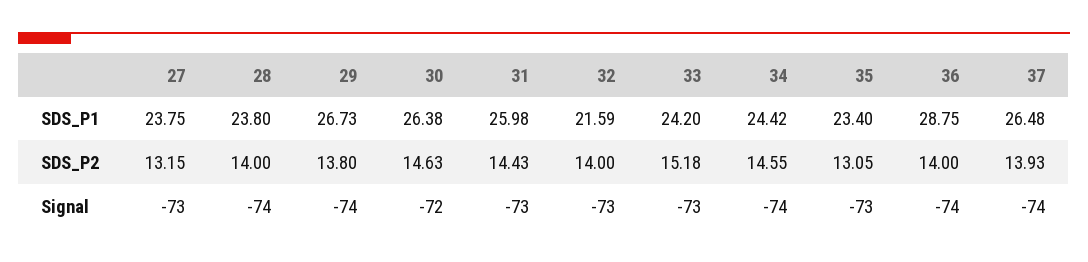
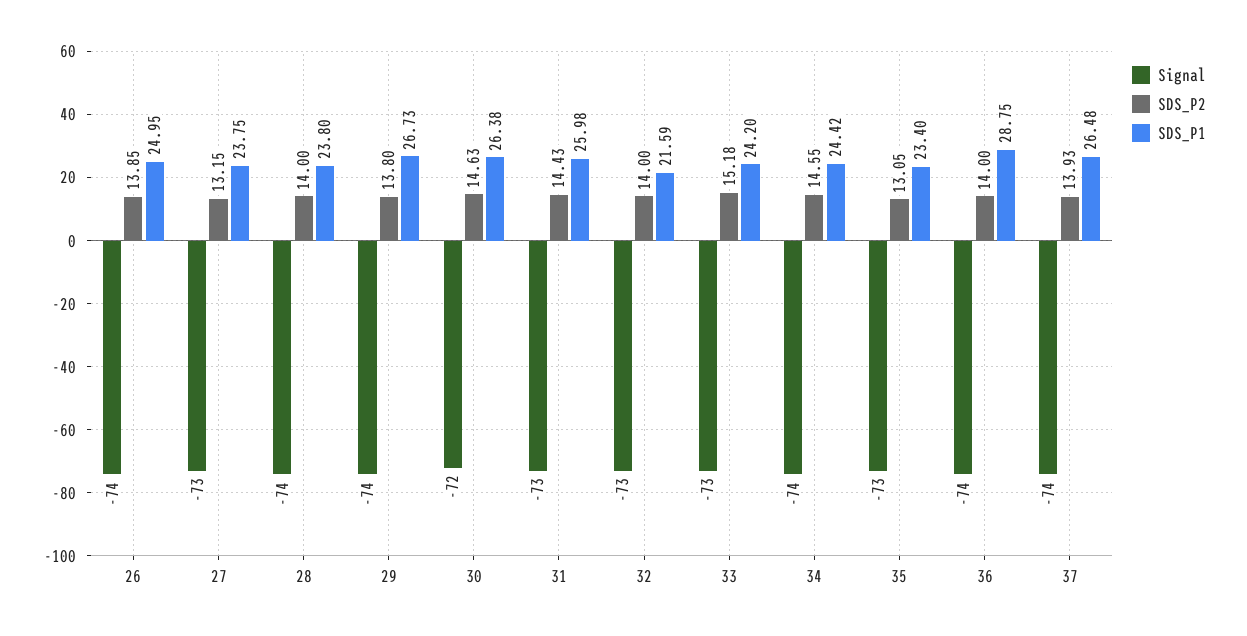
  {
    "SDS_P1": {
      "27": 23.75,
      "28": 23.8,
      "29": 26.73,
      "30": 26.38,
      "31": 25.98,
      "32": 21.59,
      "33": 24.2,
      "34": 24.42,
      "35": 23.4,
      "36": 28.75,
-     "37": 26.48
+     "37": 26.48,
+     "26": 24.95
    },
    "SDS_P2": {
      "27": 13.15,
      "28": 14,
      "29": 13.8,
      "30": 14.63,
      "31": 14.43,
      "32": 14,
      "33": 15.18,
      "34": 14.55,
      "35": 13.05,
      "36": 14,
-     "37": 13.93
+     "37": 13.93,
+     "26": 13.85
    },
    "Signal": {
      "27": -73,
      "28": -74,
      "29": -74,
      "30": -72,
      "31": -73,
      "32": -73,
      "33": -73,
      "34": -74,
      "35": -73,
      "36": -74,
-     "37": -74
+     "37": -74,
+     "26": -74
    }
  }

